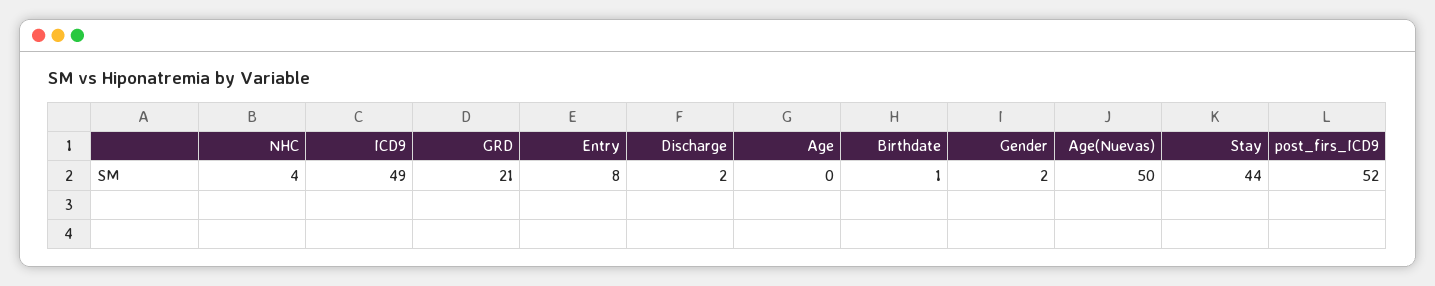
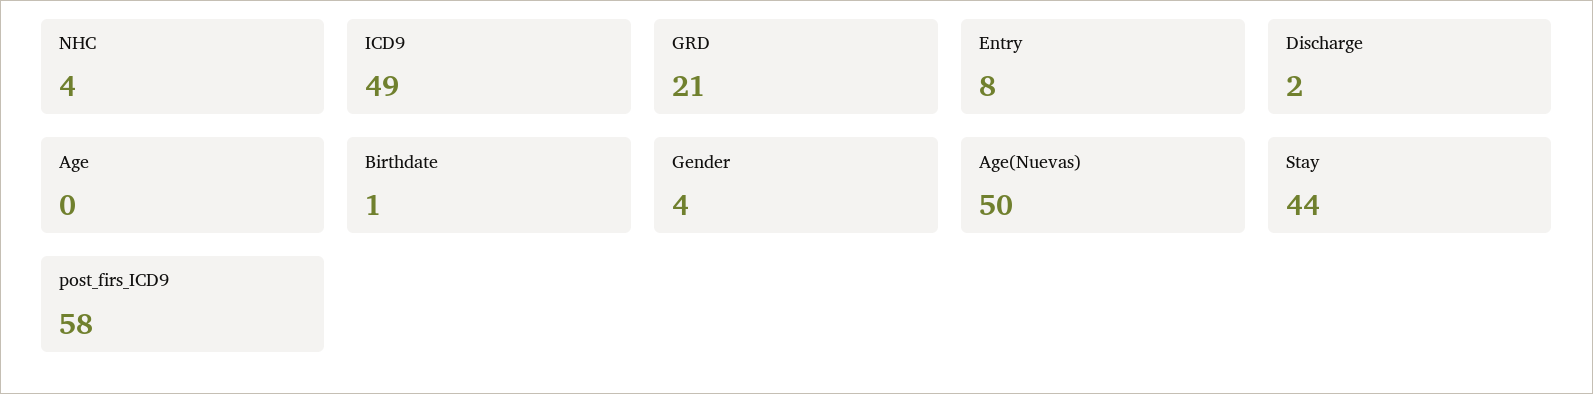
  {
    "NHC": 4,
    "ICD9": 49,
    "GRD": 21,
    "Entry": 8,
    "Discharge": 2,
    "Age": 0,
    "Birthdate": 1,
-   "Gender": 2,
+   "Gender": 4,
    "Age(Nuevas)": 50,
    "Stay": 44,
-   "post_firs_ICD9": 52
+   "post_firs_ICD9": 58
  }

